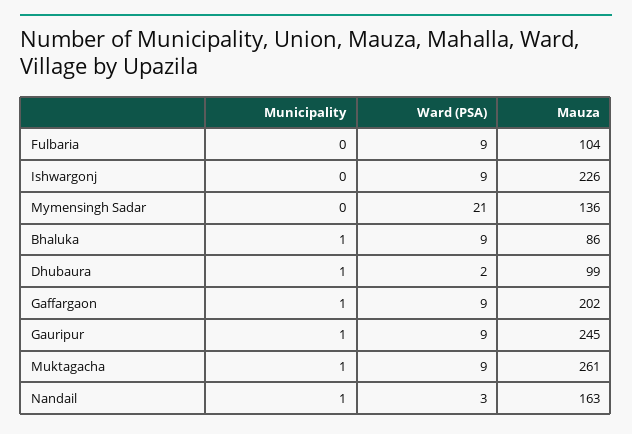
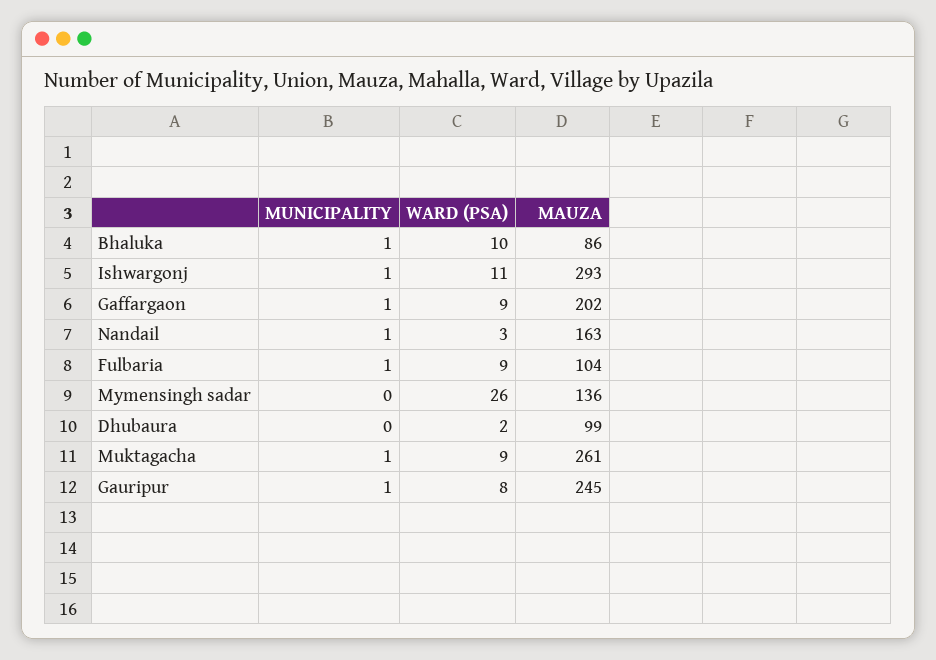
  {
    "Municipality": {
-     "Fulbaria": 0,
+     "Fulbaria": 1,
-     "Ishwargonj": 0,
+     "Ishwargonj": 1,
      "Mymensingh Sadar": 0,
      "Bhaluka": 1,
-     "Dhubaura": 1,
+     "Dhubaura": 0,
      "Gaffargaon": 1,
      "Gauripur": 1,
      "Muktagacha": 1,
      "Nandail": 1
    },
    "Ward (PSA)": {
      "Fulbaria": 9,
-     "Ishwargonj": 9,
+     "Ishwargonj": 11,
-     "Mymensingh Sadar": 21,
+     "Mymensingh Sadar": 26,
-     "Bhaluka": 9,
+     "Bhaluka": 10,
      "Dhubaura": 2,
      "Gaffargaon": 9,
-     "Gauripur": 9,
+     "Gauripur": 8,
      "Muktagacha": 9,
      "Nandail": 3
    },
    "Mauza": {
      "Fulbaria": 104,
-     "Ishwargonj": 226,
+     "Ishwargonj": 293,
      "Mymensingh Sadar": 136,
      "Bhaluka": 86,
      "Dhubaura": 99,
      "Gaffargaon": 202,
      "Gauripur": 245,
      "Muktagacha": 261,
      "Nandail": 163
    }
  }

